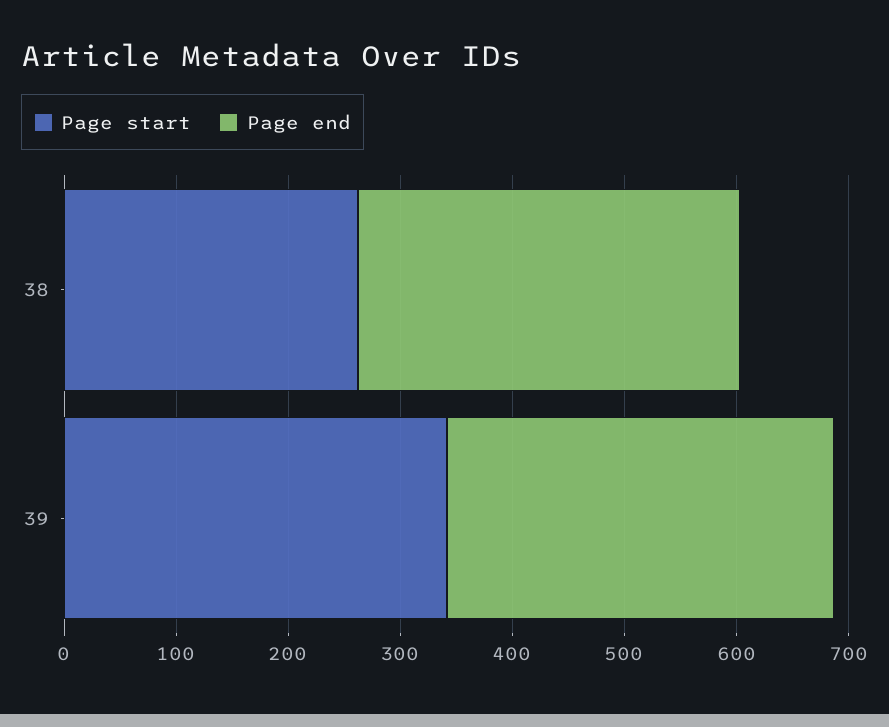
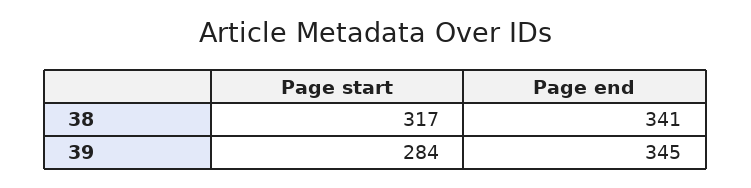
  {
    "Page start": {
-     "38": 260,
+     "38": 317,
-     "39": 340
+     "39": 284
    },
    "Page end": {
      "38": 341,
      "39": 345
    }
  }

